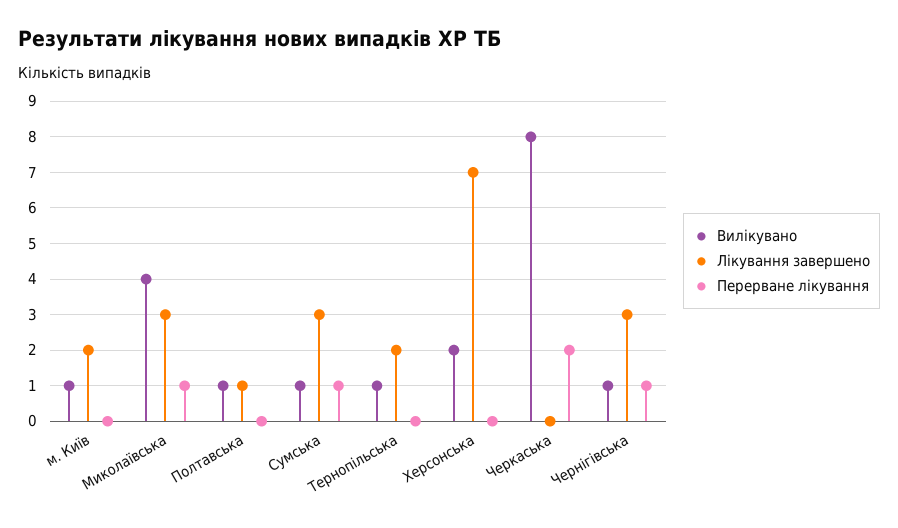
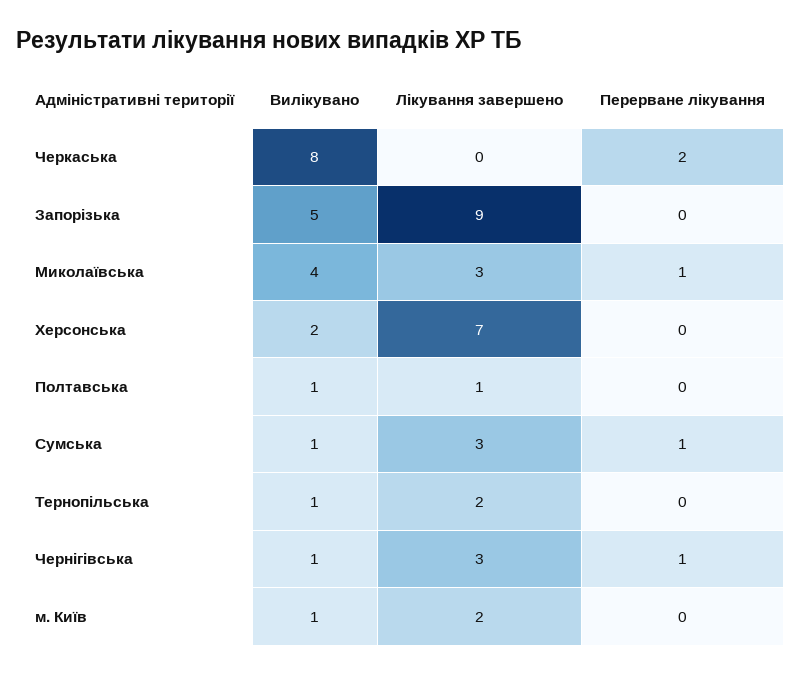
  {
    "Вилікувано": {
      "м. Київ": 1,
      "Миколаївська": 4,
      "Полтавська": 1,
      "Сумська": 1,
      "Тернопільська": 1,
      "Херсонська": 2,
      "Черкаська": 8,
-     "Чернігівська": 1
+     "Чернігівська": 1,
+     "Запорізька": 5
    },
    "Лікування завершено": {
      "м. Київ": 2,
      "Миколаївська": 3,
      "Полтавська": 1,
      "Сумська": 3,
      "Тернопільська": 2,
      "Херсонська": 7,
      "Черкаська": 0,
-     "Чернігівська": 3
+     "Чернігівська": 3,
+     "Запорізька": 9
    },
    "Перерване лікування": {
      "м. Київ": 0,
      "Миколаївська": 1,
      "Полтавська": 0,
      "Сумська": 1,
      "Тернопільська": 0,
      "Херсонська": 0,
      "Черкаська": 2,
-     "Чернігівська": 1
+     "Чернігівська": 1,
+     "Запорізька": 0
    }
  }

